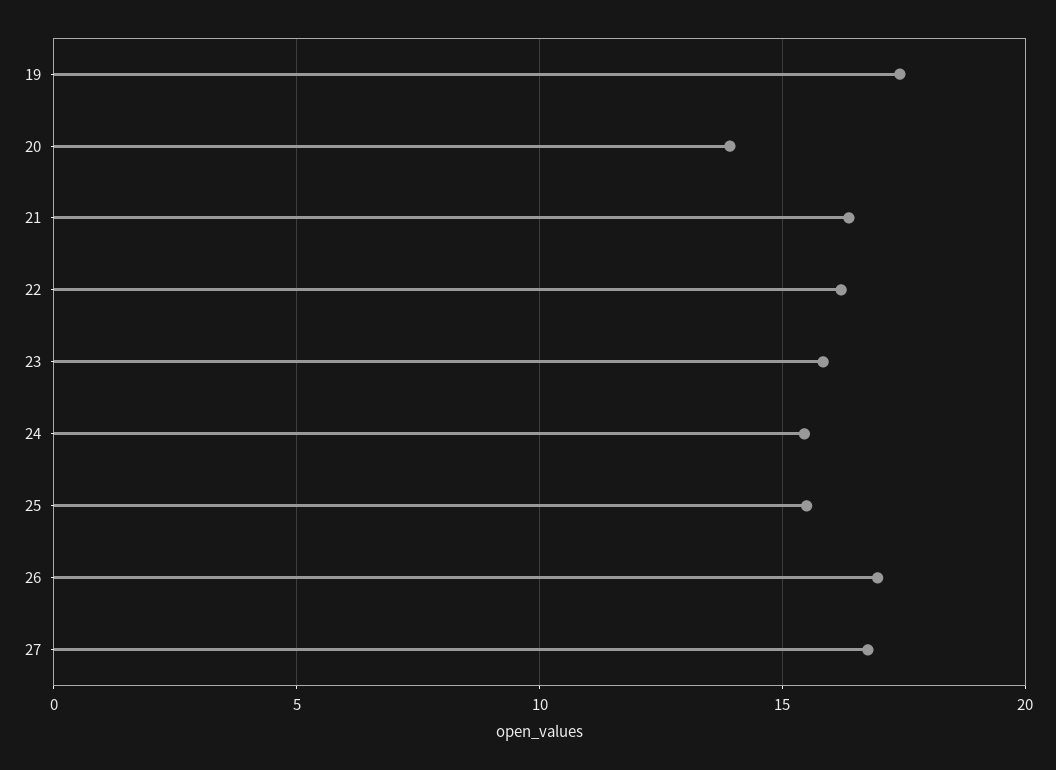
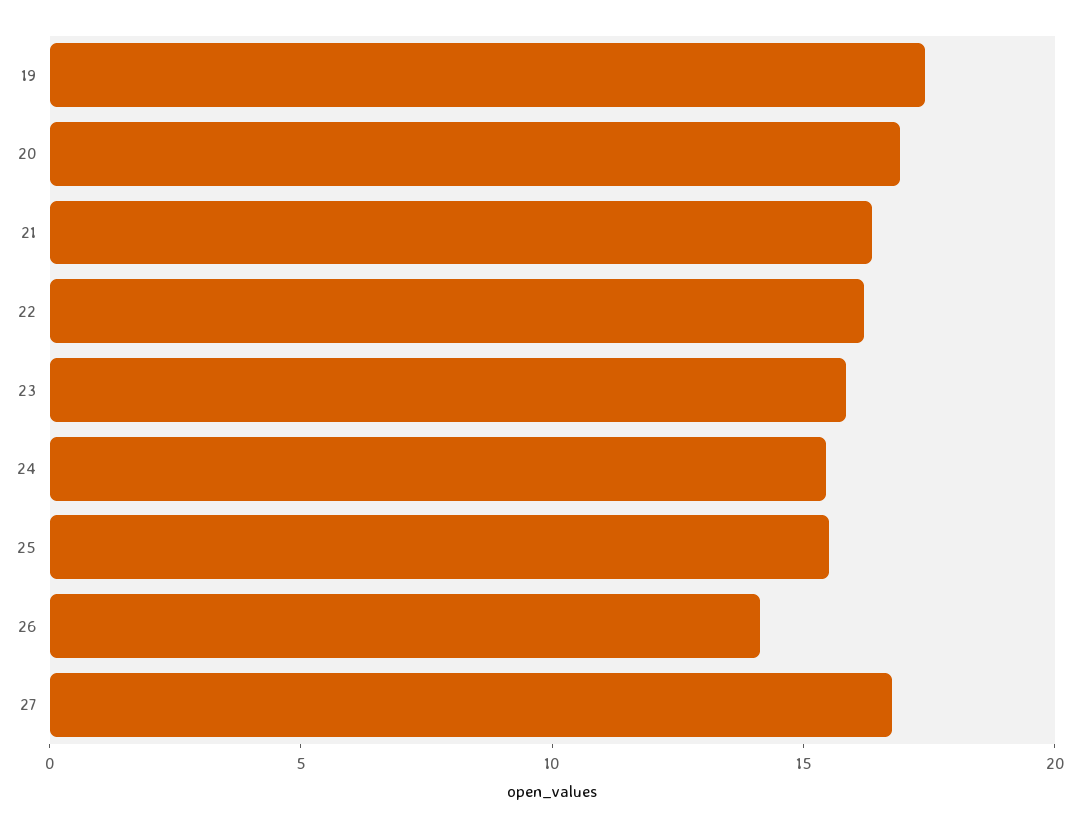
  {
    "19": 17.5,
-   "20": 14,
+   "20": 17,
    "21": 16.5,
    "22": 16,
    "23": 16,
    "24": 15.5,
    "25": 15.5,
-   "26": 17,
+   "26": 14,
    "27": 17
  }

